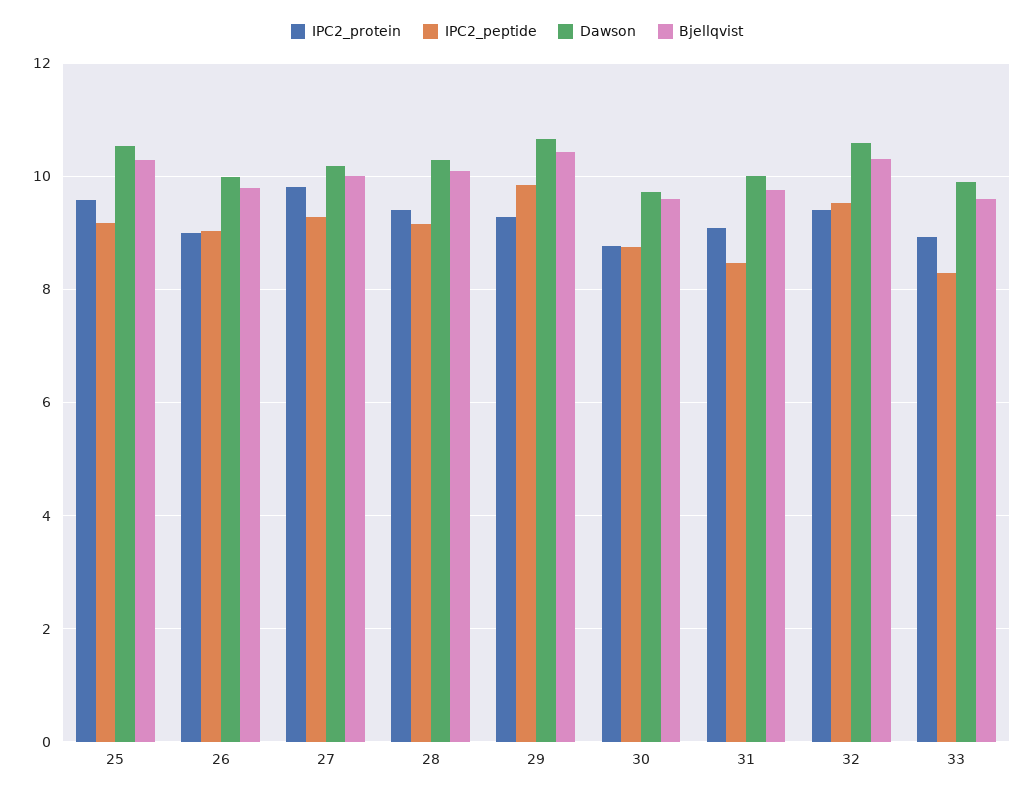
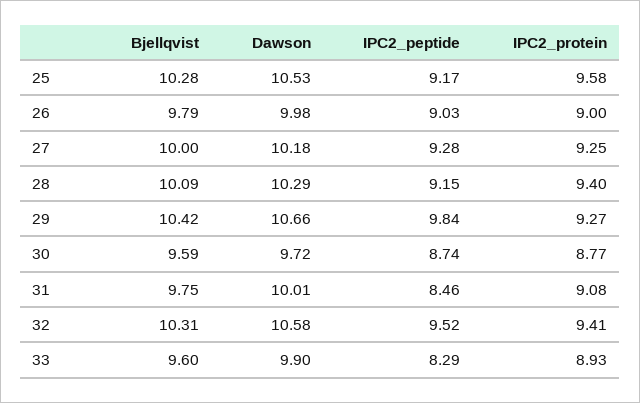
  {
    "IPC2_protein": {
      "25": 9.58,
      "26": 9,
-     "27": 9.8,
+     "27": 9.25,
      "28": 9.4,
      "29": 9.27,
      "30": 8.77,
      "31": 9.08,
      "32": 9.41,
      "33": 8.93
    },
    "IPC2_peptide": {
      "25": 9.17,
      "26": 9.03,
      "27": 9.28,
      "28": 9.15,
      "29": 9.84,
      "30": 8.74,
      "31": 8.46,
      "32": 9.52,
      "33": 8.29
    },
    "Dawson": {
      "25": 10.53,
      "26": 9.98,
      "27": 10.18,
      "28": 10.29,
      "29": 10.66,
      "30": 9.72,
      "31": 10.01,
      "32": 10.58,
      "33": 9.9
    },
    "Bjellqvist": {
      "25": 10.28,
      "26": 9.79,
      "27": 10,
      "28": 10.09,
      "29": 10.42,
      "30": 9.59,
      "31": 9.75,
      "32": 10.31,
      "33": 9.6
    }
  }

